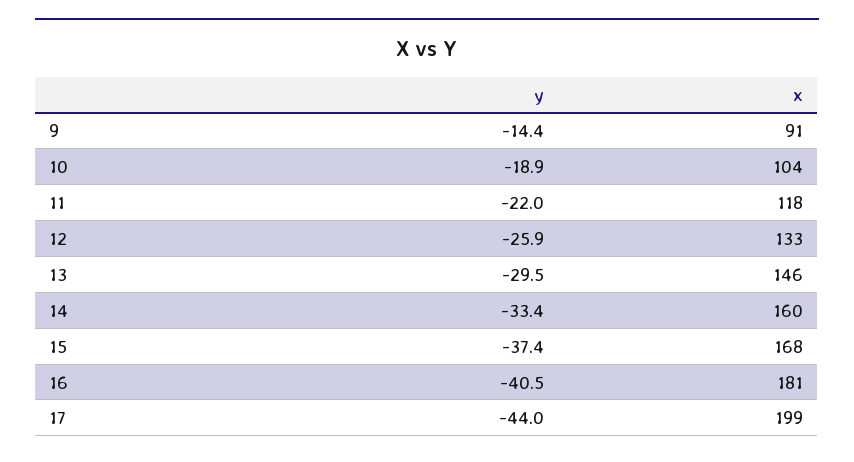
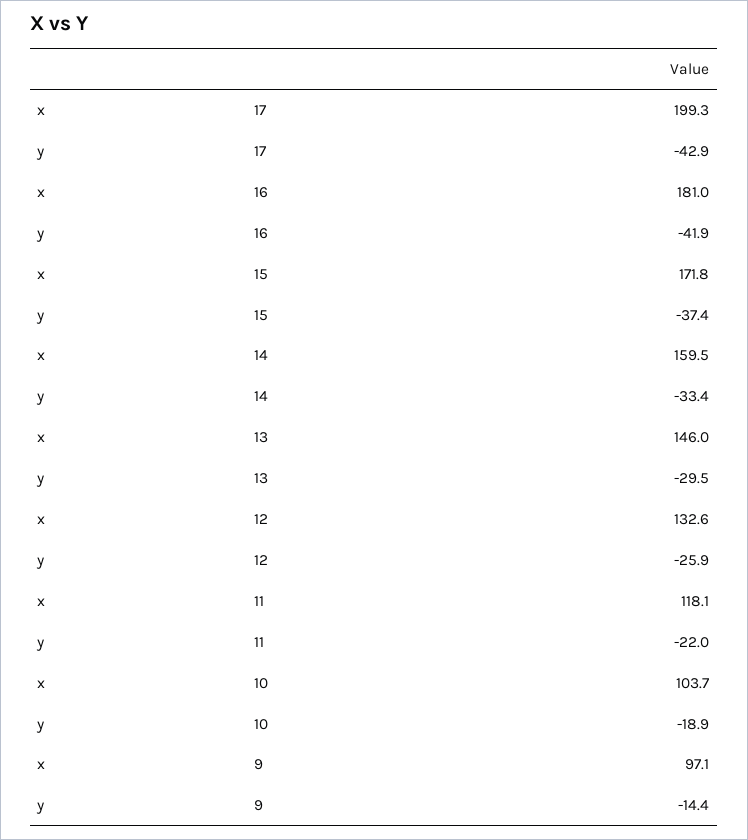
  {
    "y": {
      "9": -14.4,
      "10": -18.9,
      "11": -22,
      "12": -25.9,
      "13": -29.5,
      "14": -33.4,
      "15": -37.4,
-     "16": -40.5,
+     "16": -41.9,
-     "17": -44
+     "17": -42.9
    },
    "x": {
-     "9": 91,
+     "9": 97.1,
      "10": 103.7,
      "11": 118.1,
      "12": 132.6,
      "13": 146,
      "14": 159.5,
-     "15": 168,
+     "15": 171.8,
      "16": 181,
      "17": 199.3
    }
  }

